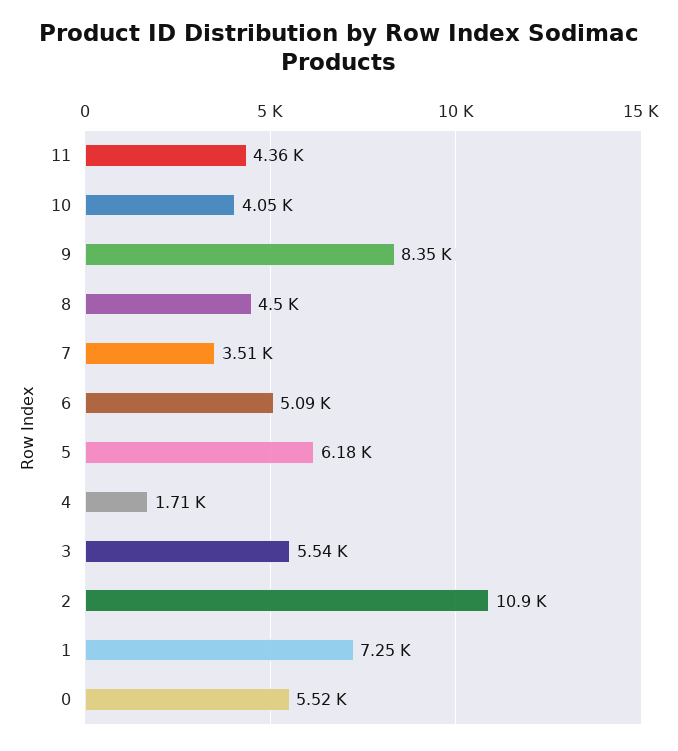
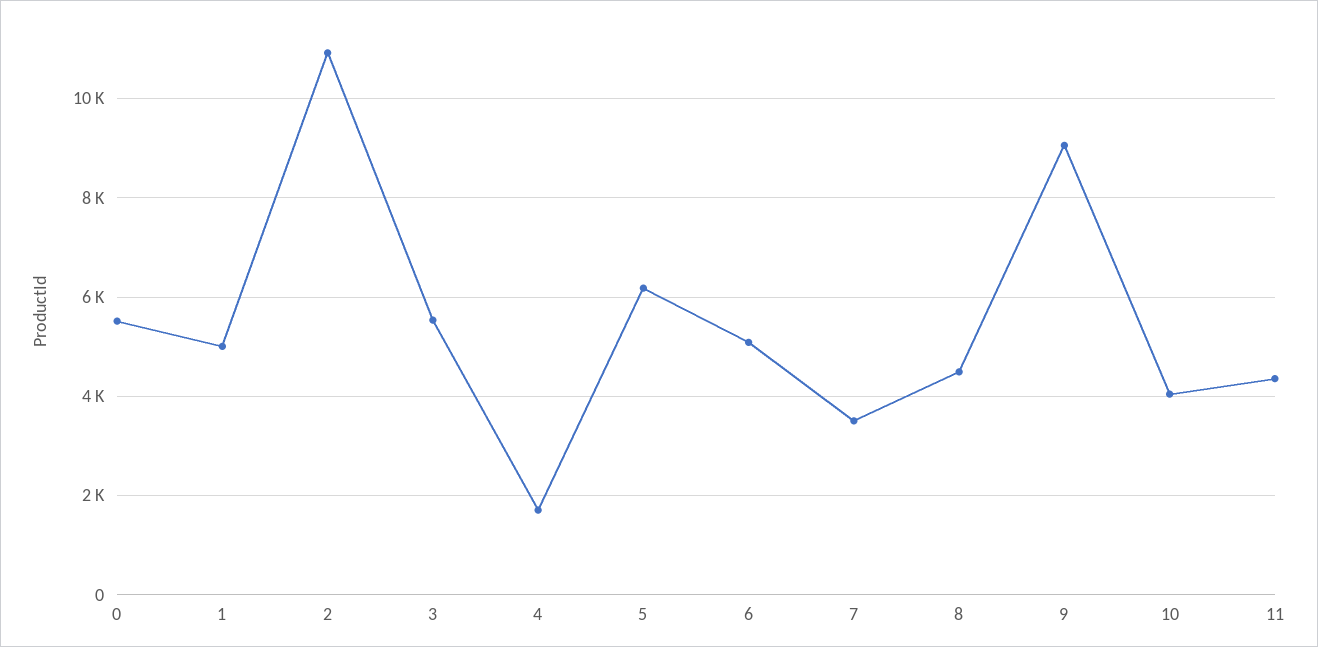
  {
    "11": 4360,
    "10": 4050,
-   "9": 8350,
+   "9": 9000,
    "8": 4500,
    "7": 3510,
    "6": 5090,
    "5": 6180,
    "4": 1710,
    "3": 5540,
    "2": 10900,
-   "1": 7250,
+   "1": 5000,
    "0": 5520
  }

